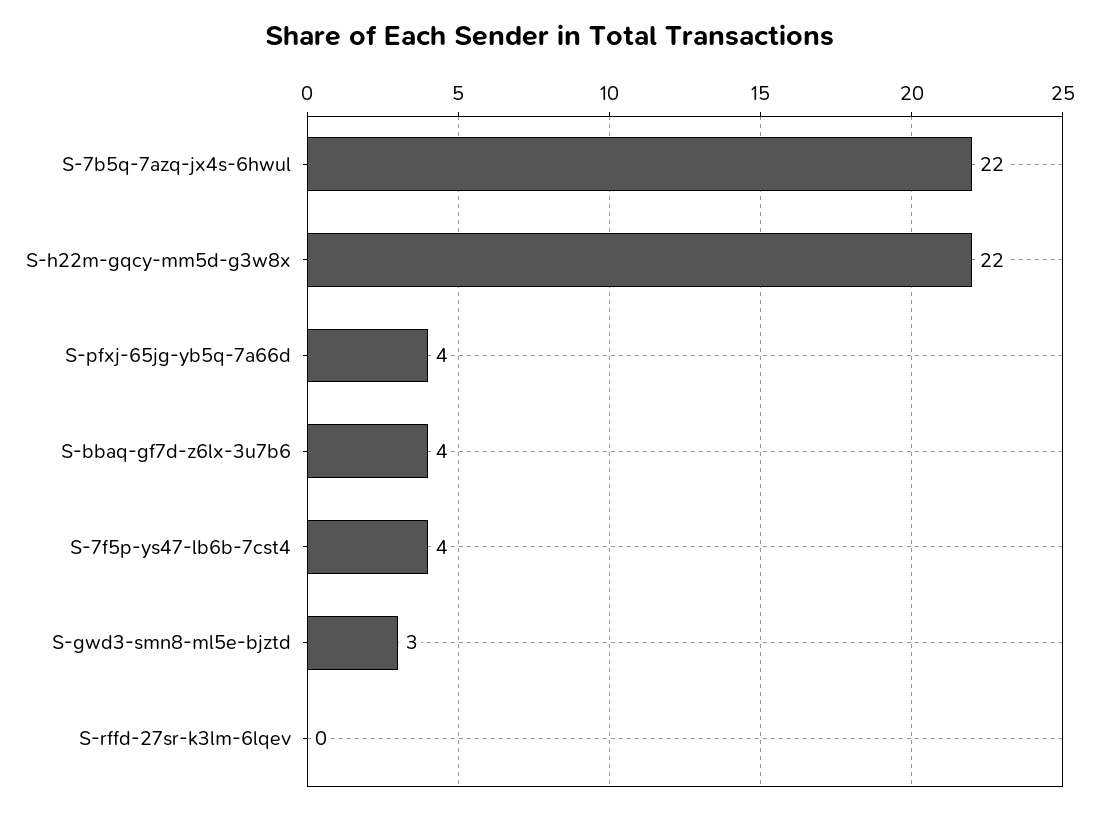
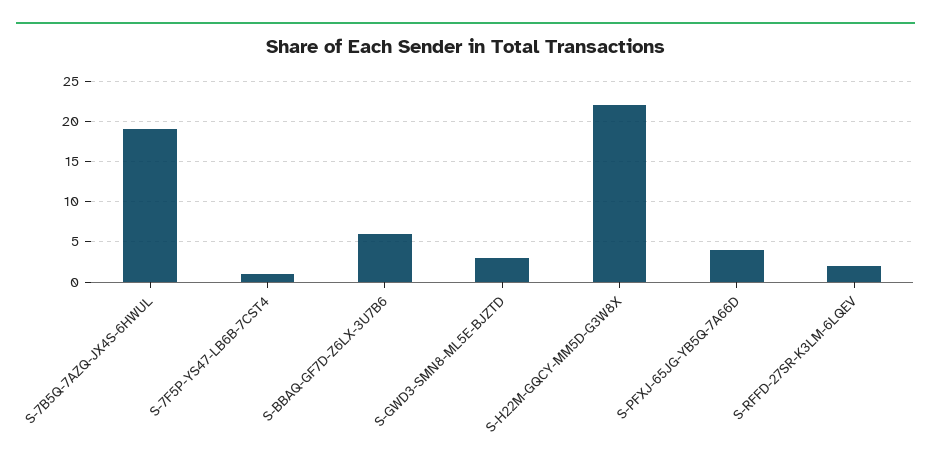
  {
-   "S-7b5q-7azq-jx4s-6hwul": 22,
+   "S-7b5q-7azq-jx4s-6hwul": 19,
    "S-h22m-gqcy-mm5d-g3w8x": 22,
    "S-pfxj-65jg-yb5q-7a66d": 4,
-   "S-bbaq-gf7d-z6lx-3u7b6": 4,
+   "S-bbaq-gf7d-z6lx-3u7b6": 6,
-   "S-7f5p-ys47-lb6b-7cst4": 4,
+   "S-7f5p-ys47-lb6b-7cst4": 1,
    "S-gwd3-smn8-ml5e-bjztd": 3,
-   "S-rffd-27sr-k3lm-6lqev": 0
+   "S-rffd-27sr-k3lm-6lqev": 2
  }

